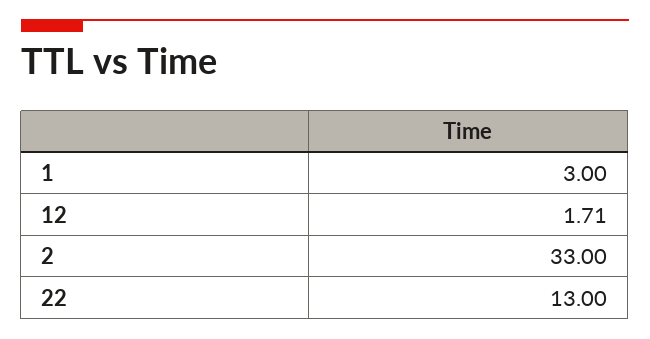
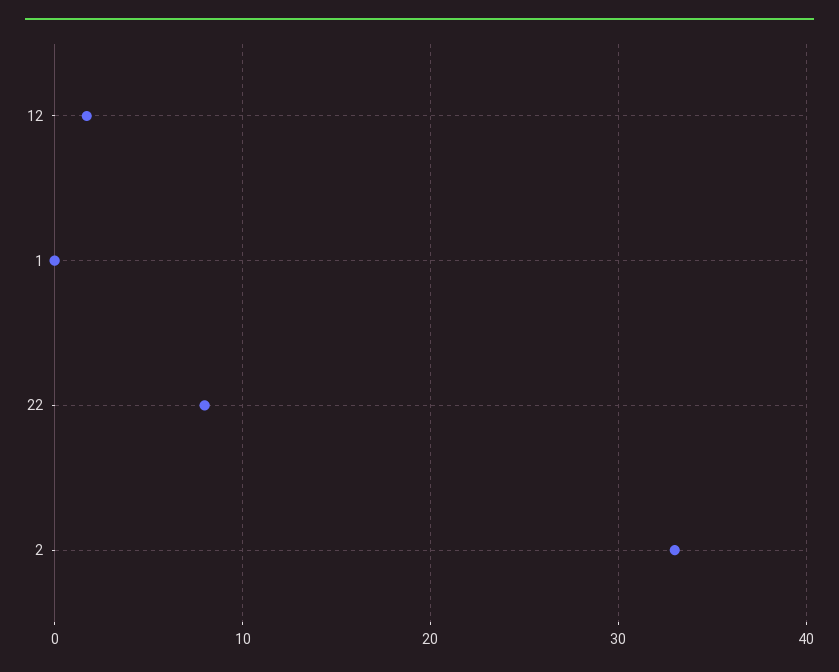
  {
-   "1": 3,
+   "1": 0,
    "12": 1.71,
    "2": 33,
-   "22": 13
+   "22": 8
  }

